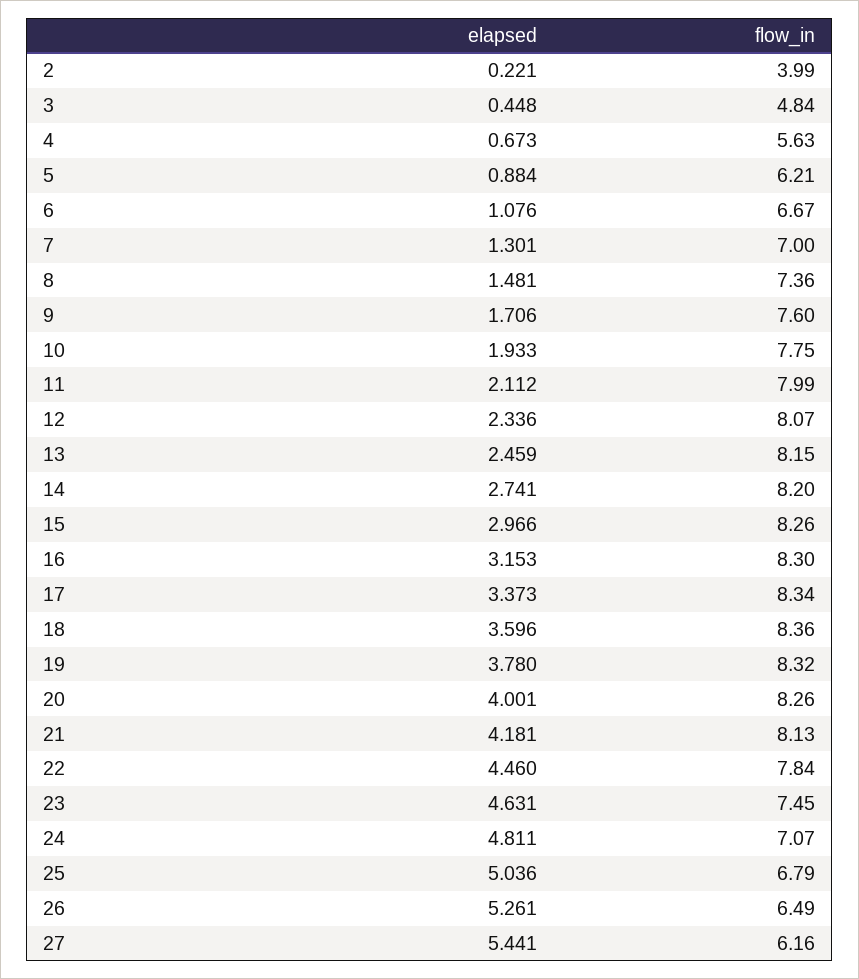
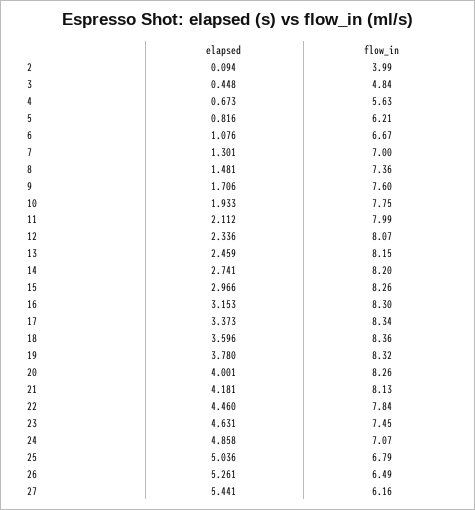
  {
    "elapsed": {
-     "2": 0.221,
+     "2": 0.094,
      "3": 0.448,
      "4": 0.673,
-     "5": 0.884,
+     "5": 0.816,
      "6": 1.076,
      "7": 1.301,
      "8": 1.481,
      "9": 1.706,
      "10": 1.933,
      "11": 2.112,
      "12": 2.336,
      "13": 2.459,
      "14": 2.741,
      "15": 2.966,
      "16": 3.153,
      "17": 3.373,
      "18": 3.596,
      "19": 3.78,
      "20": 4.001,
      "21": 4.181,
      "22": 4.46,
      "23": 4.631,
-     "24": 4.811,
+     "24": 4.858,
      "25": 5.036,
      "26": 5.261,
      "27": 5.441
    },
    "flow_in": {
      "2": 3.99,
      "3": 4.84,
      "4": 5.63,
      "5": 6.21,
      "6": 6.67,
      "7": 7,
      "8": 7.36,
      "9": 7.6,
      "10": 7.75,
      "11": 7.99,
      "12": 8.07,
      "13": 8.15,
      "14": 8.2,
      "15": 8.26,
      "16": 8.3,
      "17": 8.34,
      "18": 8.36,
      "19": 8.32,
      "20": 8.26,
      "21": 8.13,
      "22": 7.84,
      "23": 7.45,
      "24": 7.07,
      "25": 6.79,
      "26": 6.49,
      "27": 6.16
    }
  }

